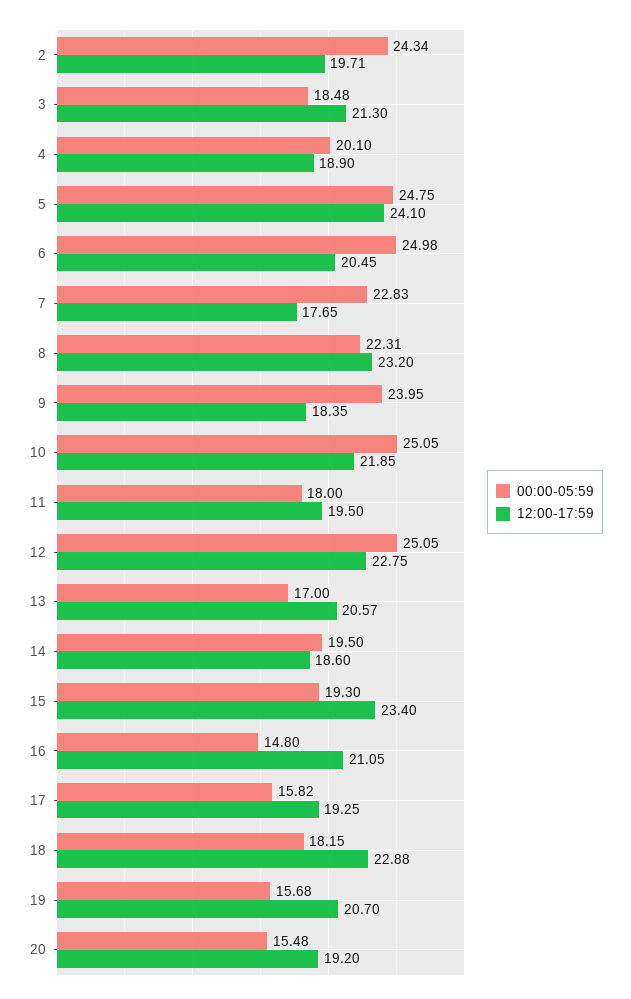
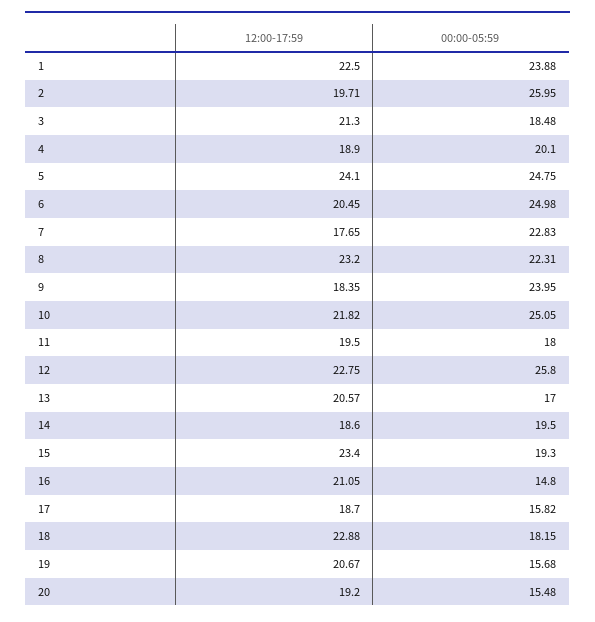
  {
    "00:00-05:59": {
-     "2": 24.34,
+     "2": 25.95,
      "3": 18.48,
      "4": 20.1,
      "5": 24.75,
      "6": 24.98,
      "7": 22.83,
      "8": 22.31,
      "9": 23.95,
      "10": 25.05,
      "11": 18,
-     "12": 25.05,
+     "12": 25.8,
      "13": 17,
      "14": 19.5,
      "15": 19.3,
      "16": 14.8,
      "17": 15.82,
      "18": 18.15,
      "19": 15.68,
-     "20": 15.48
+     "20": 15.48,
+     "1": 23.88
    },
    "12:00-17:59": {
      "2": 19.71,
      "3": 21.3,
      "4": 18.9,
      "5": 24.1,
      "6": 20.45,
      "7": 17.65,
      "8": 23.2,
      "9": 18.35,
-     "10": 21.85,
+     "10": 21.82,
      "11": 19.5,
      "12": 22.75,
      "13": 20.57,
      "14": 18.6,
      "15": 23.4,
      "16": 21.05,
-     "17": 19.25,
+     "17": 18.7,
      "18": 22.88,
-     "19": 20.7,
+     "19": 20.67,
-     "20": 19.2
+     "20": 19.2,
+     "1": 22.5
    }
  }

